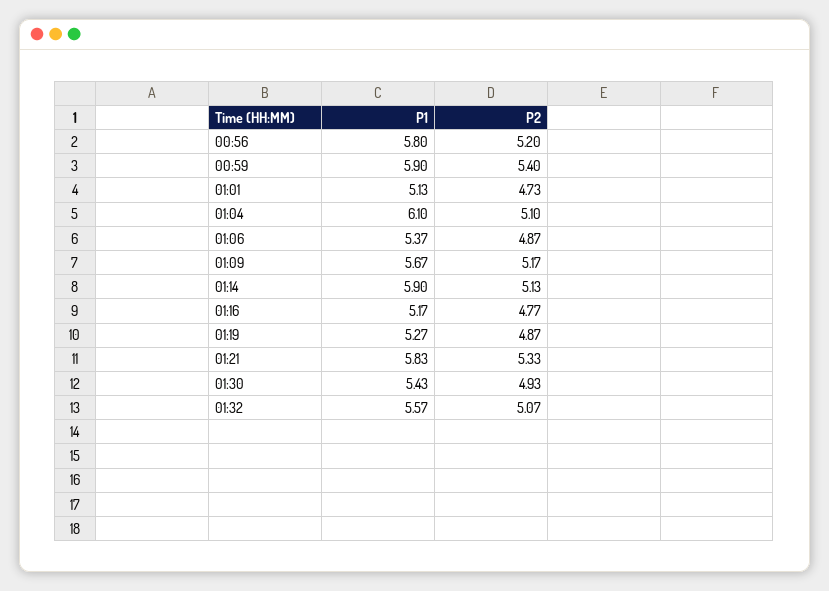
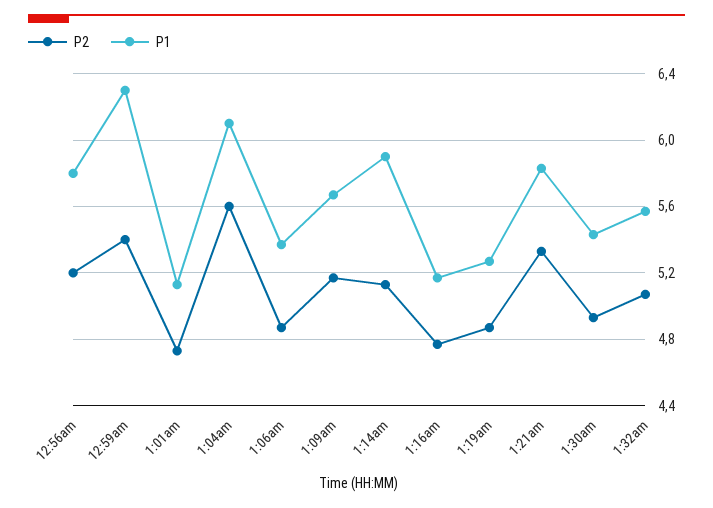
  {
    "P1": {
      "00:56": 5.8,
-     "00:59": 5.9,
+     "00:59": 6.3,
      "01:01": 5.13,
      "01:04": 6.1,
      "01:06": 5.37,
      "01:09": 5.67,
      "01:14": 5.9,
      "01:16": 5.17,
      "01:19": 5.27,
      "01:21": 5.83,
      "01:30": 5.43,
      "01:32": 5.57
    },
    "P2": {
      "00:56": 5.2,
      "00:59": 5.4,
      "01:01": 4.73,
-     "01:04": 5.1,
+     "01:04": 5.6,
      "01:06": 4.87,
      "01:09": 5.17,
      "01:14": 5.13,
      "01:16": 4.77,
      "01:19": 4.87,
      "01:21": 5.33,
      "01:30": 4.93,
      "01:32": 5.07
    }
  }

